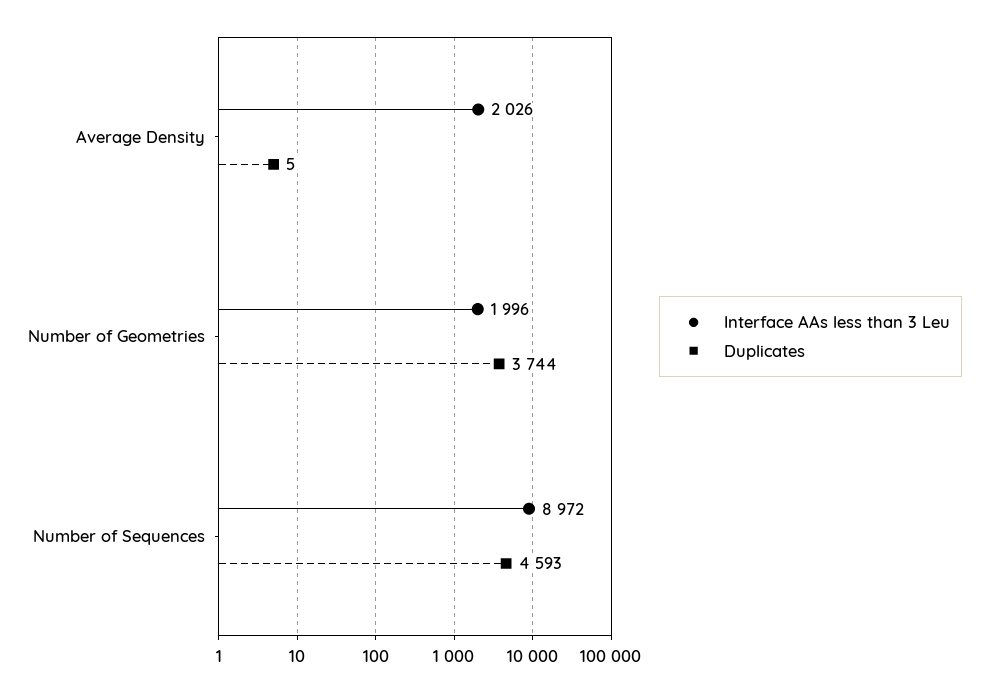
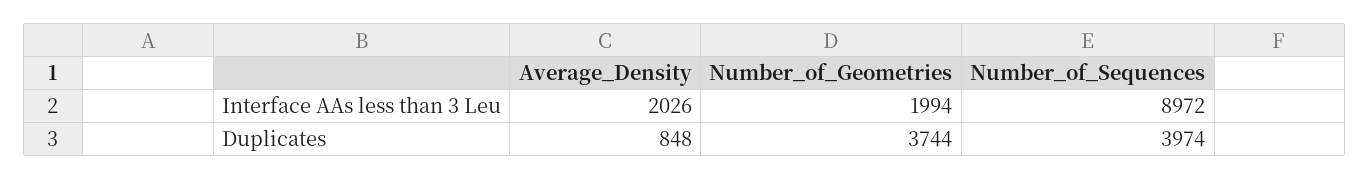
  {
    "Interface AAs less than 3 Leu": {
      "Average Density": 2026,
-     "Number of Geometries": 1996,
+     "Number of Geometries": 1994,
      "Number of Sequences": 8972
    },
    "Duplicates": {
-     "Average Density": 5,
+     "Average Density": 848,
      "Number of Geometries": 3744,
-     "Number of Sequences": 4593
+     "Number of Sequences": 3974
    }
  }

